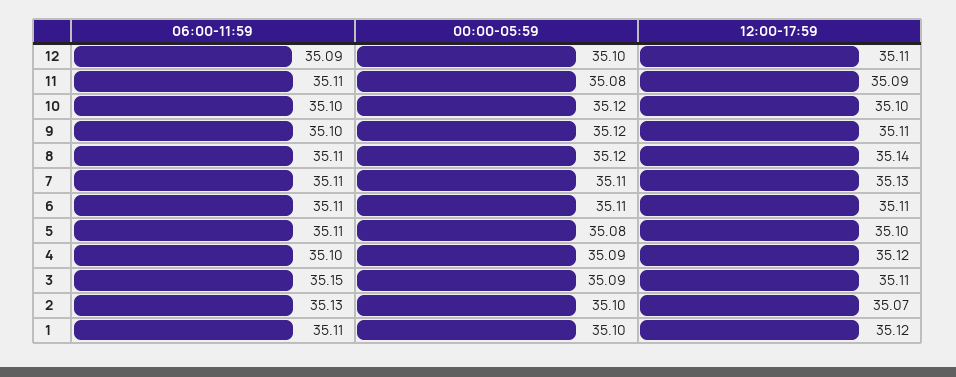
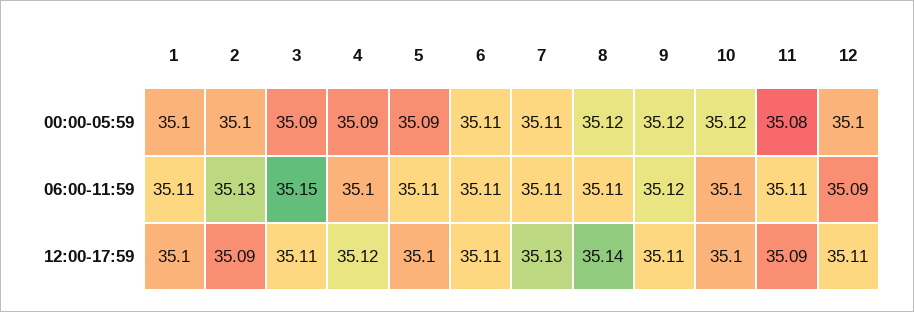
  {
    "06:00-11:59": {
      "12": 35.09,
      "11": 35.11,
      "10": 35.1,
-     "9": 35.1,
+     "9": 35.12,
      "8": 35.11,
      "7": 35.11,
      "6": 35.11,
      "5": 35.11,
      "4": 35.1,
      "3": 35.15,
      "2": 35.13,
      "1": 35.11
    },
    "00:00-05:59": {
      "12": 35.1,
      "11": 35.08,
      "10": 35.12,
      "9": 35.12,
      "8": 35.12,
      "7": 35.11,
      "6": 35.11,
-     "5": 35.08,
+     "5": 35.09,
      "4": 35.09,
      "3": 35.09,
      "2": 35.1,
      "1": 35.1
    },
    "12:00-17:59": {
      "12": 35.11,
      "11": 35.09,
      "10": 35.1,
      "9": 35.11,
      "8": 35.14,
      "7": 35.13,
      "6": 35.11,
      "5": 35.1,
      "4": 35.12,
      "3": 35.11,
-     "2": 35.07,
+     "2": 35.09,
-     "1": 35.12
+     "1": 35.1
    }
  }

